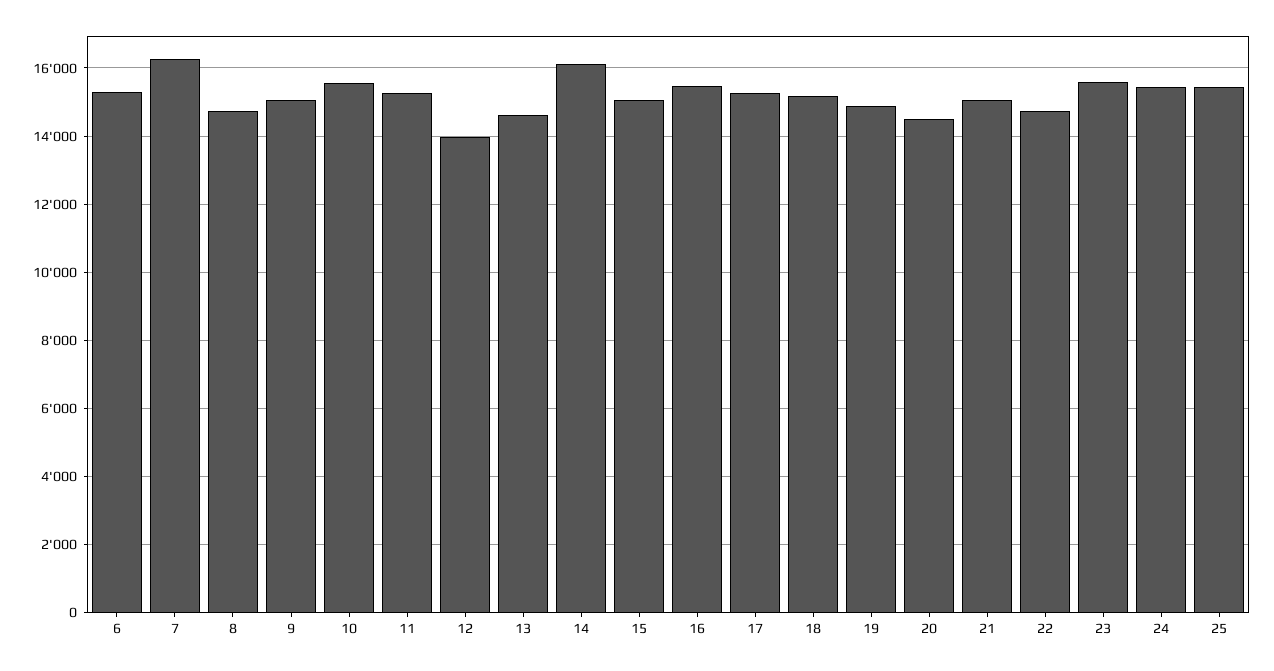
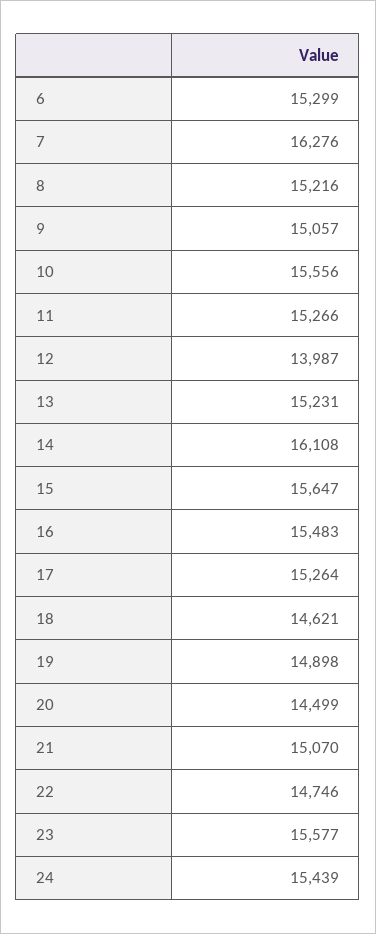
  {
    "6": 15299,
    "7": 16276,
-   "8": 14800,
+   "8": 15216,
    "9": 15057,
    "10": 15556,
    "11": 15266,
    "12": 13987,
-   "13": 14600,
+   "13": 15231,
    "14": 16108,
-   "15": 15000,
+   "15": 15647,
    "16": 15483,
    "17": 15264,
-   "18": 15200,
+   "18": 14621,
    "19": 14898,
    "20": 14499,
    "21": 15070,
    "22": 14746,
    "23": 15577,
-   "24": 15439,
+   "24": 15439
-   "25": 15400
  }

